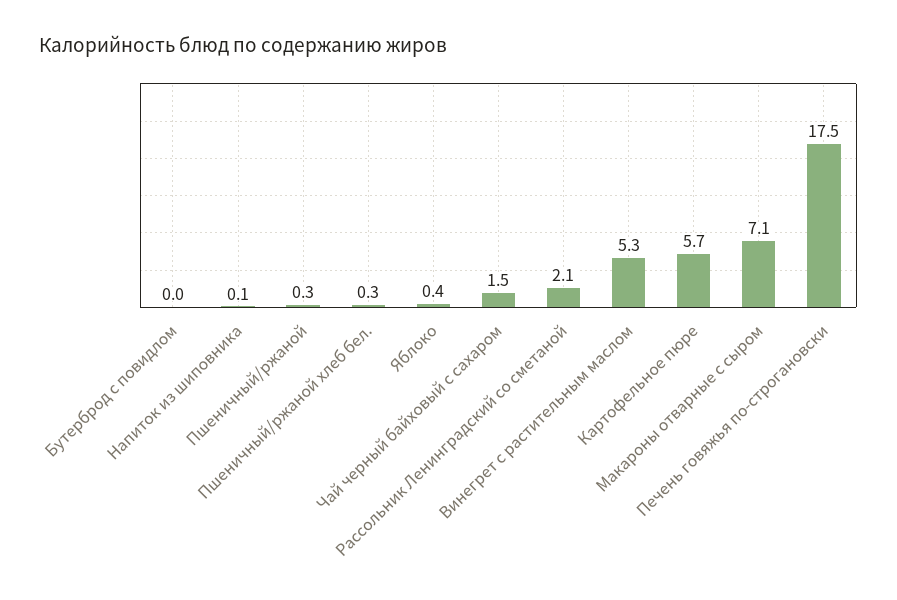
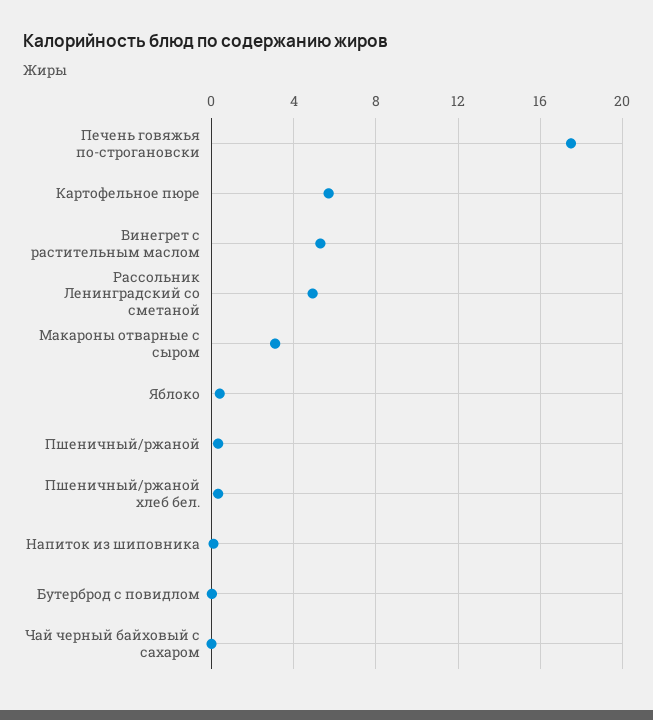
  {
    "Бутерброд с повидлом": 0,
    "Напиток из шиповника": 0.1,
    "Пшеничный/ржаной": 0.3,
    "Пшеничный/ржаной хлеб бел.": 0.3,
    "Яблоко": 0.4,
-   "Чай черный байховый с сахаром": 1.5,
+   "Чай черный байховый с сахаром": 0,
-   "Рассольник Ленинградский со сметаной": 2.1,
+   "Рассольник Ленинградский со сметаной": 5,
    "Винегрет с растительным маслом": 5.3,
    "Картофельное пюре": 5.7,
-   "Макароны отварные с сыром": 7.1,
+   "Макароны отварные с сыром": 3,
    "Печень говяжья по-строгановски": 17.5
  }

